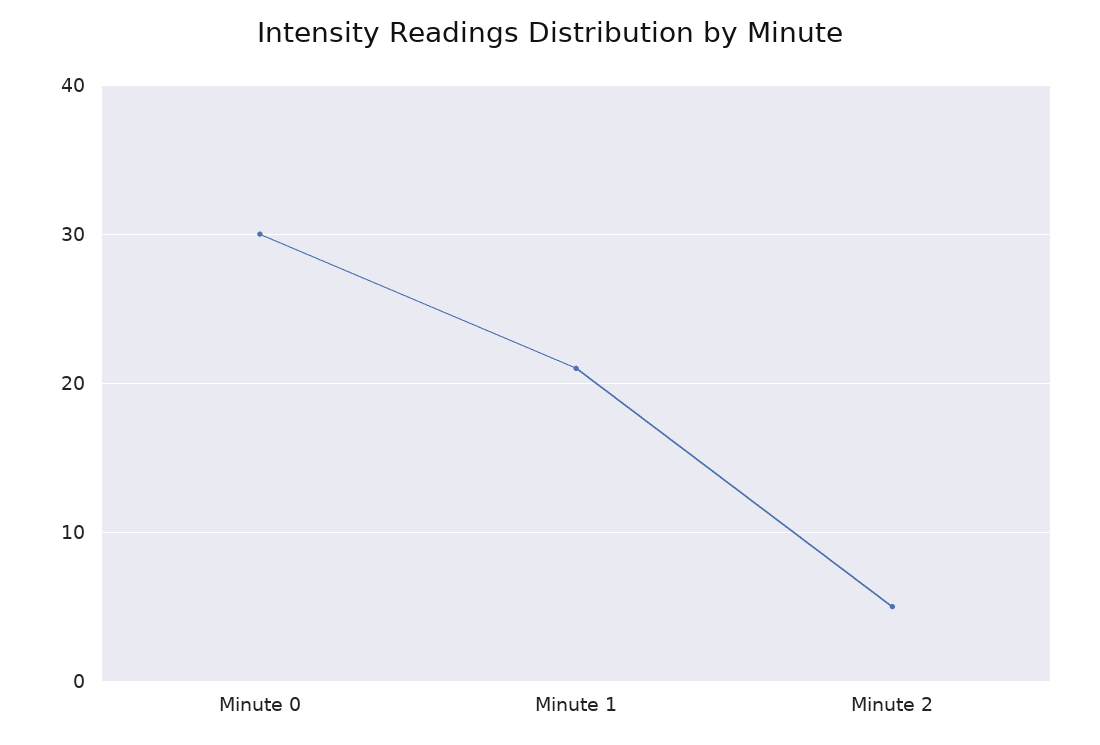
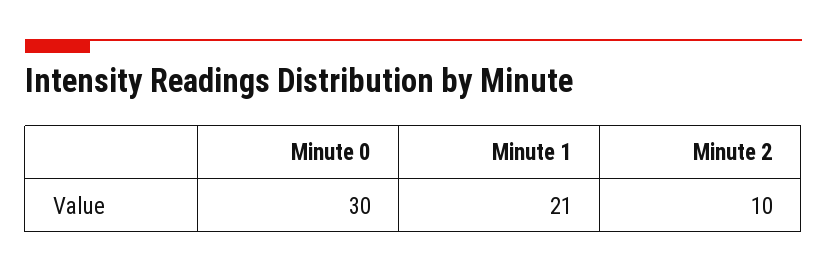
  {
    "Minute 0": 30,
    "Minute 1": 21,
-   "Minute 2": 5
+   "Minute 2": 10
  }

